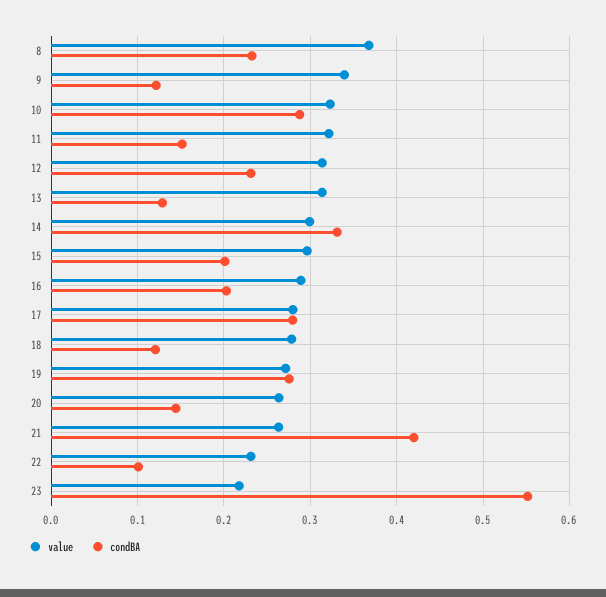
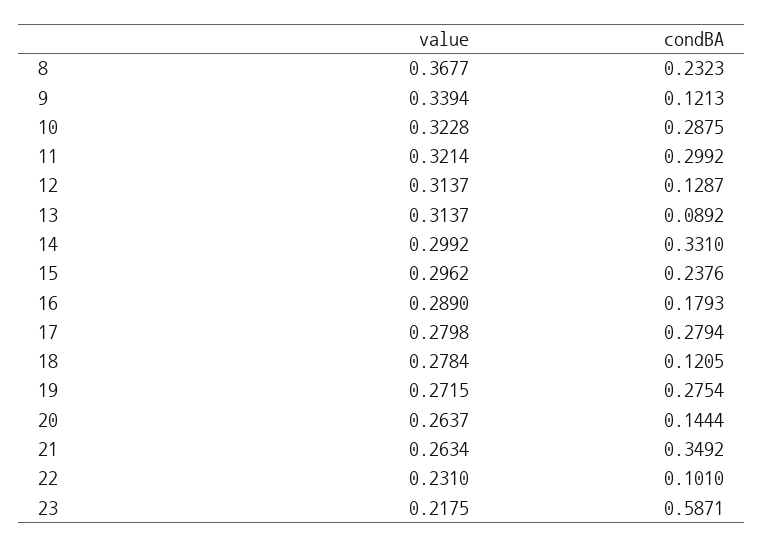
  {
    "value": {
      "8": 0.3677,
      "9": 0.3394,
      "10": 0.3228,
      "11": 0.3214,
      "12": 0.3137,
      "13": 0.3137,
      "14": 0.2992,
      "15": 0.2962,
      "16": 0.289,
      "17": 0.2798,
      "18": 0.2784,
      "19": 0.2715,
      "20": 0.2637,
      "21": 0.2634,
      "22": 0.231,
      "23": 0.2175
    },
    "condBA": {
      "8": 0.2323,
      "9": 0.1213,
      "10": 0.2875,
-     "11": 0.15,
+     "11": 0.2992,
-     "12": 0.23,
+     "12": 0.1287,
-     "13": 0.13,
+     "13": 0.0892,
      "14": 0.331,
-     "15": 0.2,
+     "15": 0.2376,
-     "16": 0.2,
+     "16": 0.1793,
      "17": 0.2794,
      "18": 0.1205,
      "19": 0.2754,
      "20": 0.1444,
-     "21": 0.42,
+     "21": 0.3492,
      "22": 0.101,
-     "23": 0.55
+     "23": 0.5871
    }
  }

